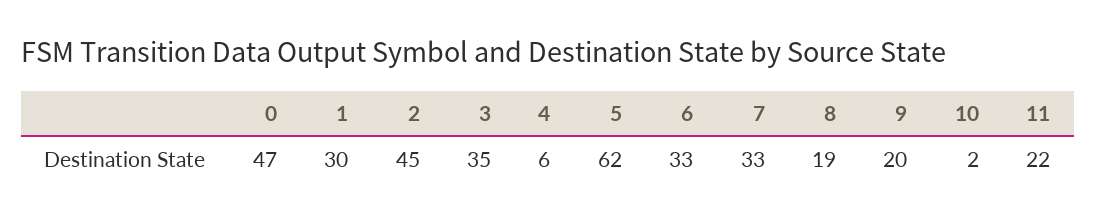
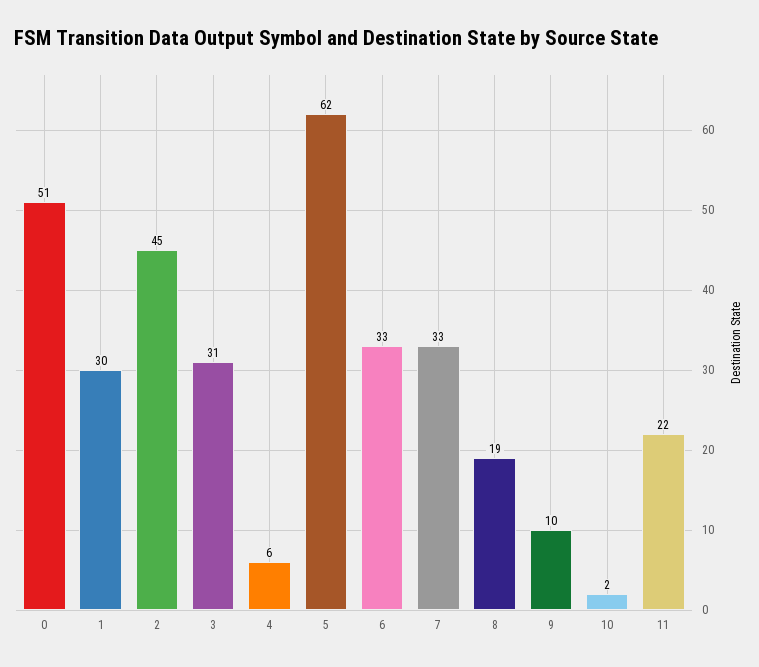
  {
-   "0": 47,
+   "0": 51,
    "1": 30,
    "2": 45,
-   "3": 35,
+   "3": 31,
    "4": 6,
    "5": 62,
    "6": 33,
    "7": 33,
    "8": 19,
-   "9": 20,
+   "9": 10,
    "10": 2,
    "11": 22
  }

